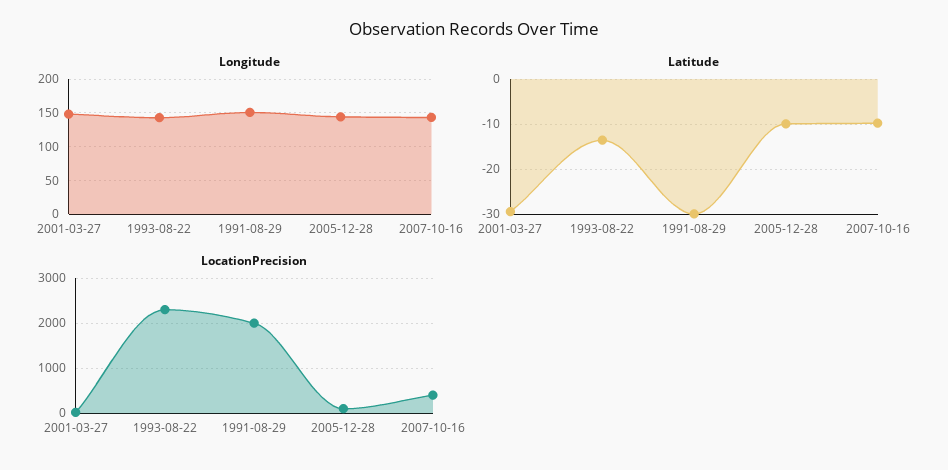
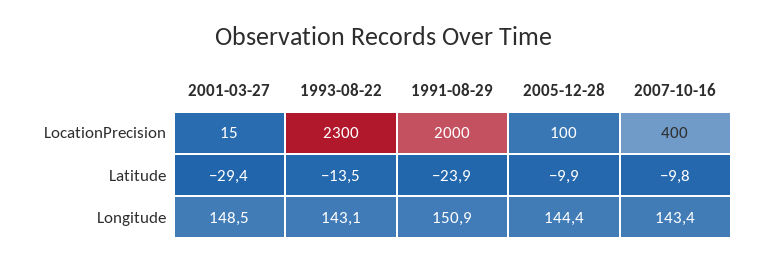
  {
    "Longitude": {
      "2001-03-27": 148.5,
      "1993-08-22": 143.1,
      "1991-08-29": 150.9,
      "2005-12-28": 144.4,
      "2007-10-16": 143.4
    },
    "Latitude": {
      "2001-03-27": -29.4,
      "1993-08-22": -13.5,
-     "1991-08-29": -30,
+     "1991-08-29": -23.9,
      "2005-12-28": -9.9,
      "2007-10-16": -9.8
    },
    "LocationPrecision": {
      "2001-03-27": 15,
      "1993-08-22": 2300,
      "1991-08-29": 2000,
      "2005-12-28": 100,
      "2007-10-16": 400
    }
  }

